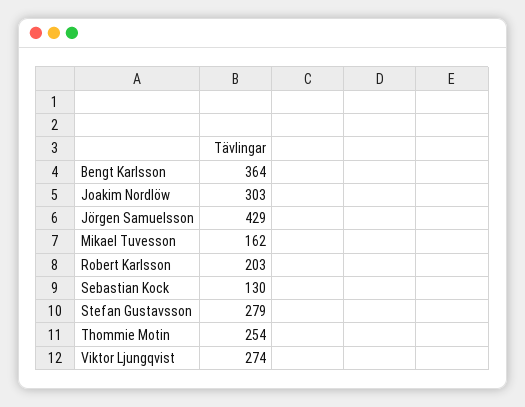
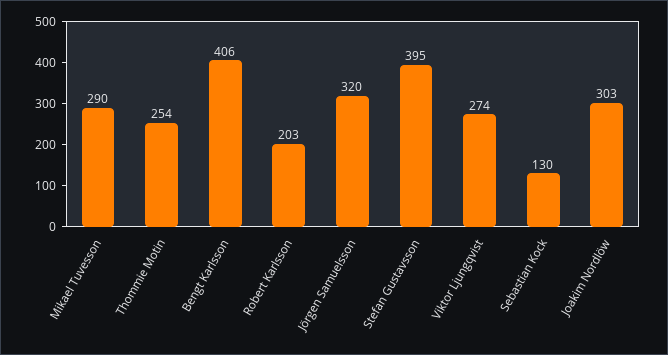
  {
-   "Bengt Karlsson": 364,
+   "Bengt Karlsson": 406,
    "Joakim Nordlöw": 303,
-   "Jörgen Samuelsson": 429,
+   "Jörgen Samuelsson": 320,
-   "Mikael Tuvesson": 162,
+   "Mikael Tuvesson": 290,
    "Robert Karlsson": 203,
    "Sebastian Kock": 130,
-   "Stefan Gustavsson": 279,
+   "Stefan Gustavsson": 395,
    "Thommie Motin": 254,
    "Viktor Ljungqvist": 274
  }

